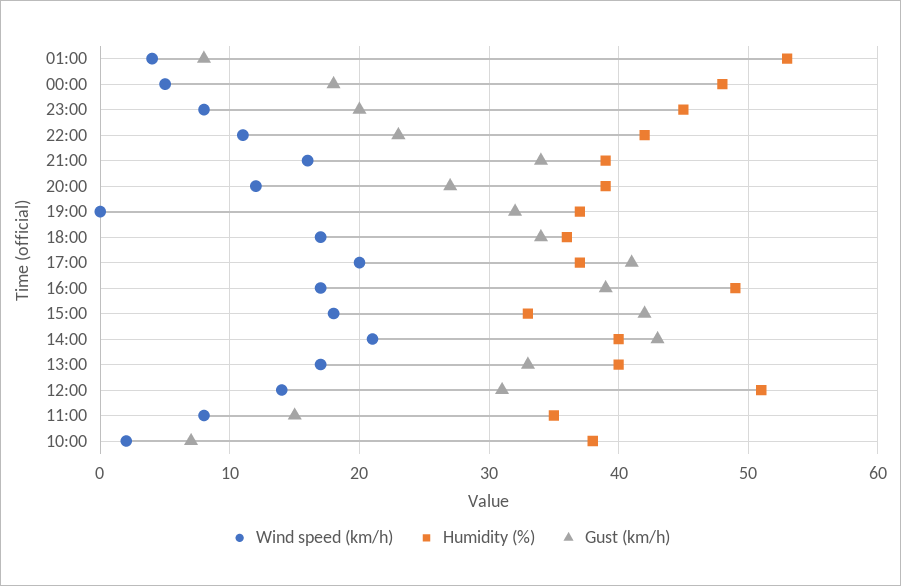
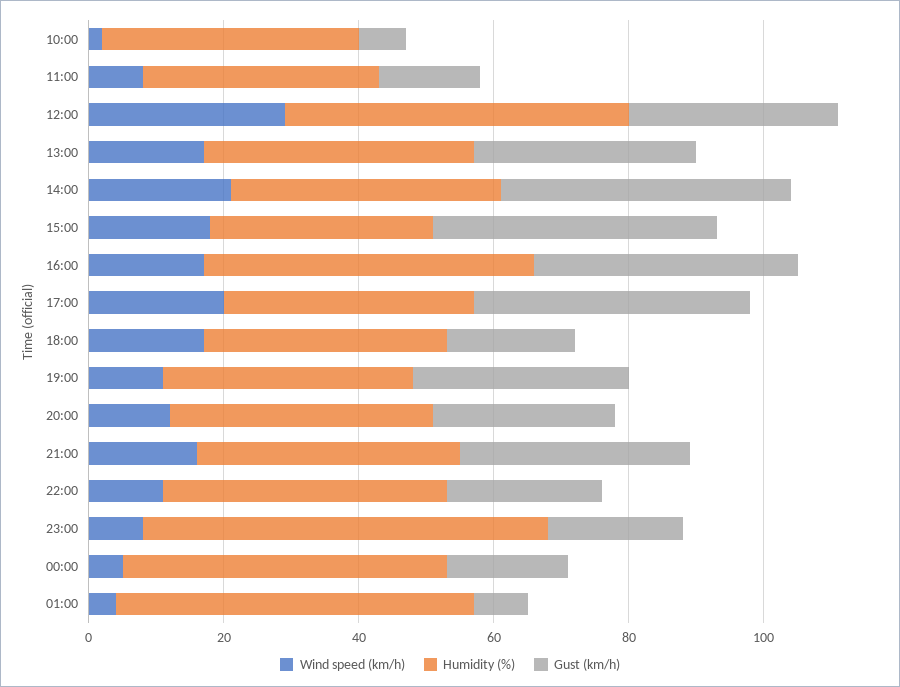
  {
    "Wind speed (km/h)": {
      "01:00": 4,
      "00:00": 5,
      "23:00": 8,
      "22:00": 11,
      "21:00": 16,
      "20:00": 12,
-     "19:00": 0,
+     "19:00": 10,
      "18:00": 17,
      "17:00": 20,
      "16:00": 17,
      "15:00": 18,
      "14:00": 21,
      "13:00": 17,
-     "12:00": 14,
+     "12:00": 30,
      "11:00": 8,
      "10:00": 2
    },
    "Humidity (%)": {
      "01:00": 53,
      "00:00": 48,
-     "23:00": 45,
+     "23:00": 60,
      "22:00": 42,
      "21:00": 39,
      "20:00": 39,
      "19:00": 37,
      "18:00": 36,
      "17:00": 37,
      "16:00": 49,
      "15:00": 33,
      "14:00": 40,
      "13:00": 40,
      "12:00": 51,
      "11:00": 35,
      "10:00": 38
    },
    "Gust (km/h)": {
      "01:00": 8,
      "00:00": 18,
      "23:00": 20,
      "22:00": 23,
      "21:00": 34,
      "20:00": 27,
      "19:00": 32,
-     "18:00": 34,
+     "18:00": 20,
      "17:00": 41,
      "16:00": 39,
      "15:00": 42,
      "14:00": 43,
      "13:00": 33,
      "12:00": 31,
      "11:00": 15,
      "10:00": 7
    }
  }

